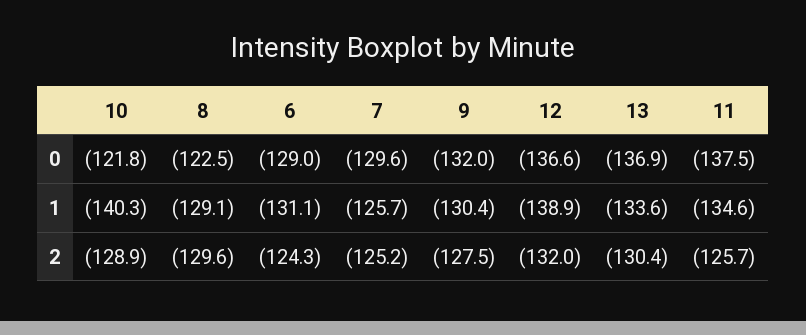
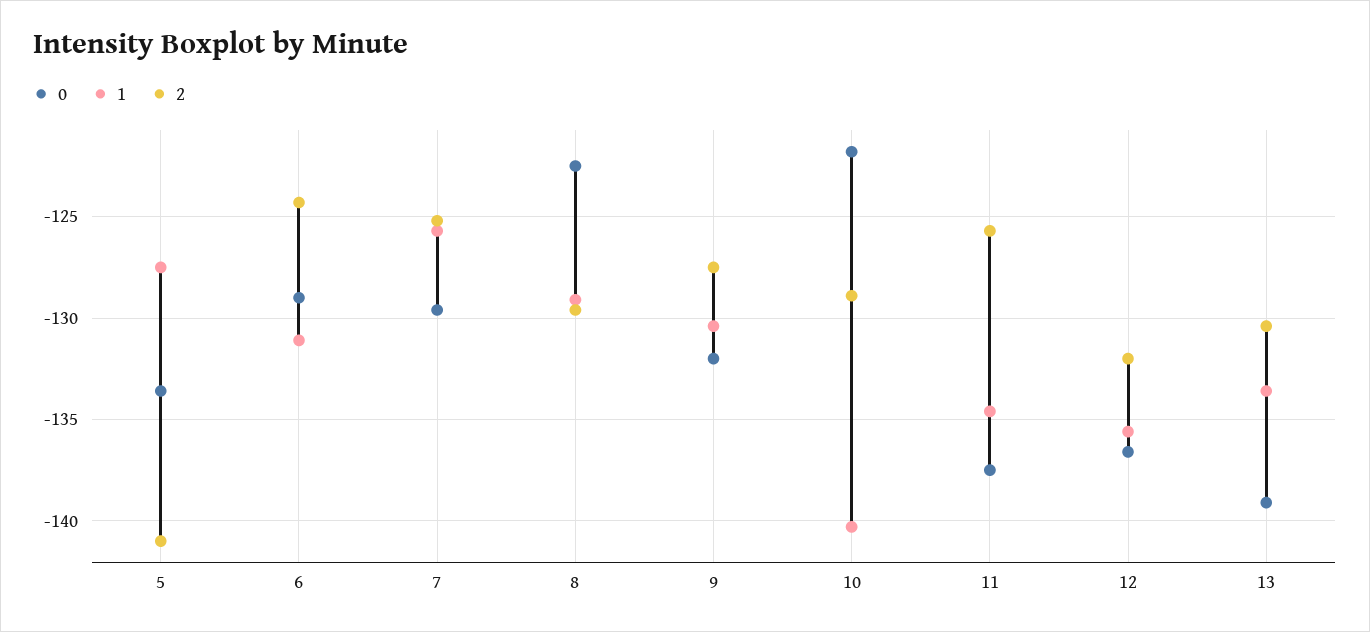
  {
    "0": {
      "10": -121.8,
      "8": -122.5,
      "6": -129,
      "7": -129.6,
      "9": -132,
      "12": -136.6,
-     "13": -136.9,
+     "13": -139,
-     "11": -137.5
+     "11": -137.5,
+     "5": -133.5
    },
    "1": {
      "10": -140.3,
      "8": -129.1,
      "6": -131.1,
      "7": -125.7,
      "9": -130.4,
-     "12": -138.9,
+     "12": -135.5,
      "13": -133.6,
-     "11": -134.6
+     "11": -134.6,
+     "5": -127.5
    },
    "2": {
      "10": -128.9,
      "8": -129.6,
      "6": -124.3,
      "7": -125.2,
      "9": -127.5,
      "12": -132,
      "13": -130.4,
-     "11": -125.7
+     "11": -125.7,
+     "5": -141
    }
  }

